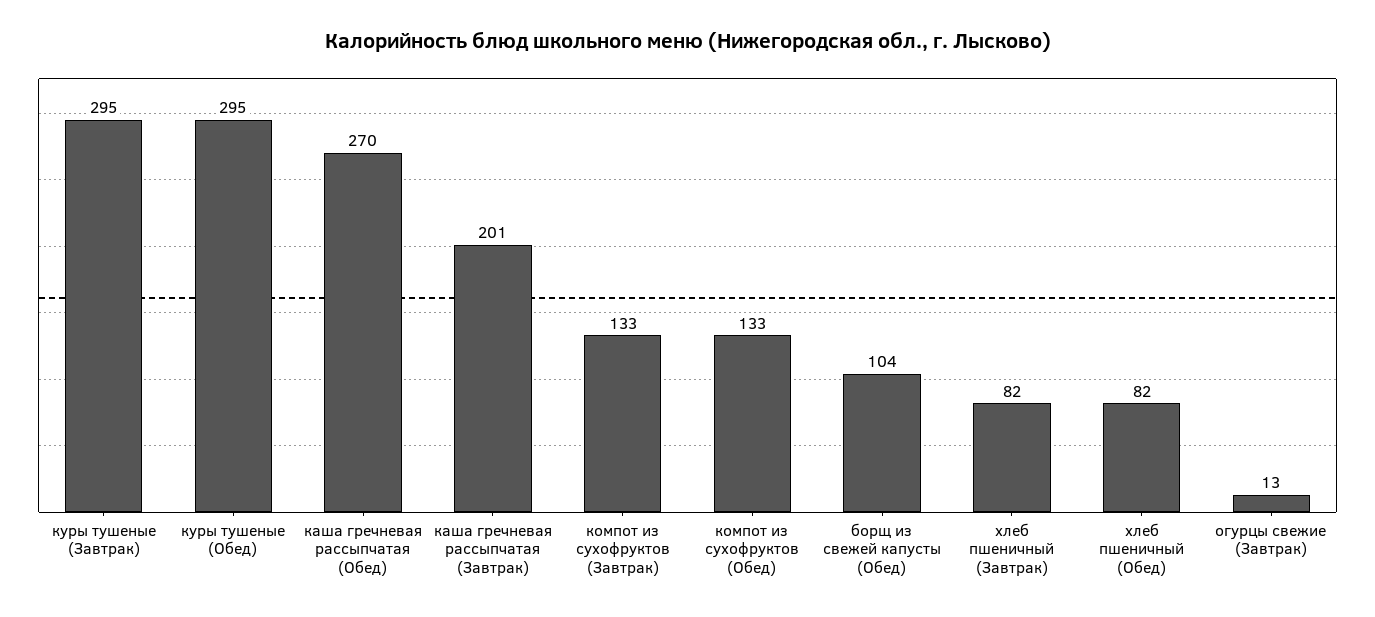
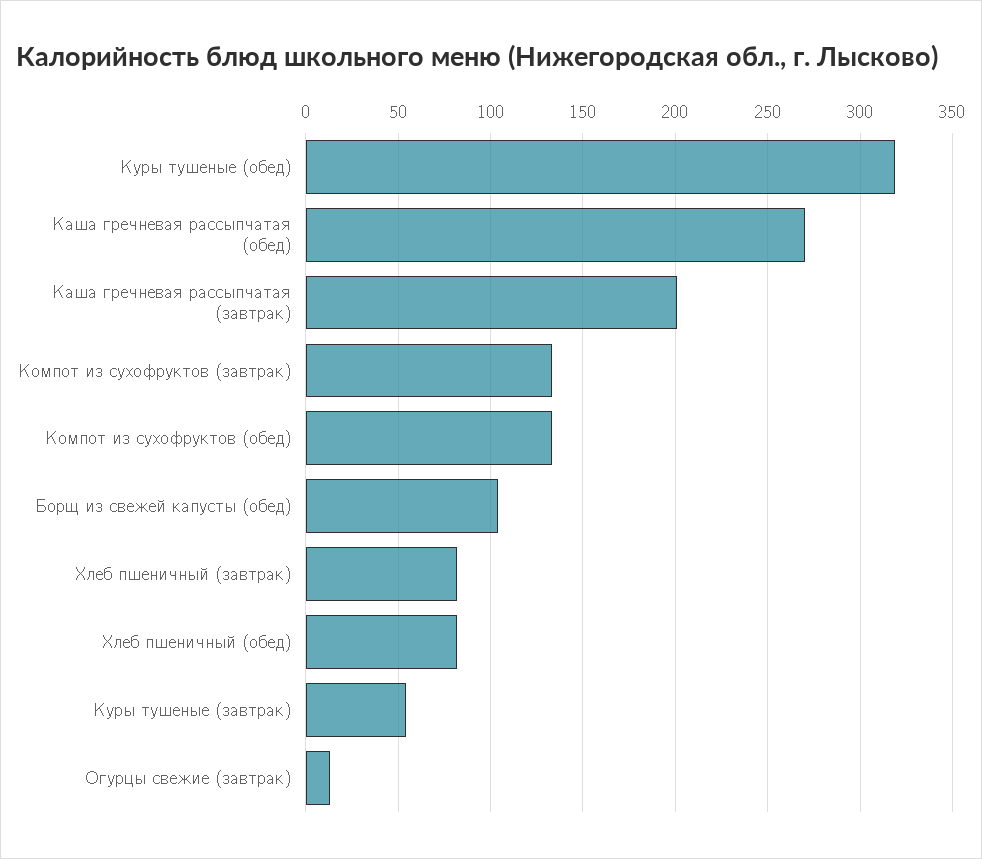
  {
-   "куры тушеные (Завтрак)": 295,
+   "куры тушеные (Завтрак)": 55,
-   "куры тушеные (Обед)": 295,
+   "куры тушеные (Обед)": 320,
    "каша гречневая рассыпчатая (Обед)": 270,
    "каша гречневая рассыпчатая (Завтрак)": 201,
    "компот из сухофруктов (Завтрак)": 133,
    "компот из сухофруктов (Обед)": 133,
    "борщ из свежей капусты (Обед)": 104,
    "хлеб пшеничный (Завтрак)": 82,
    "хлеб пшеничный (Обед)": 82,
    "огурцы свежие (Завтрак)": 13
  }

